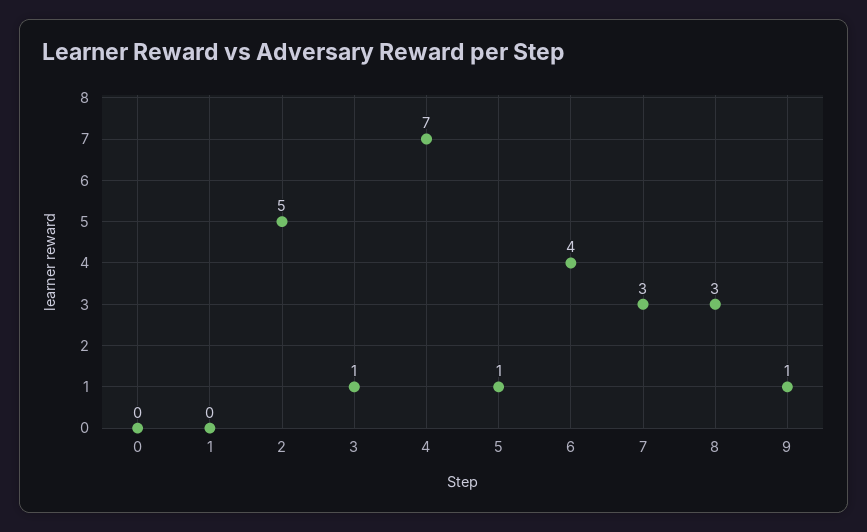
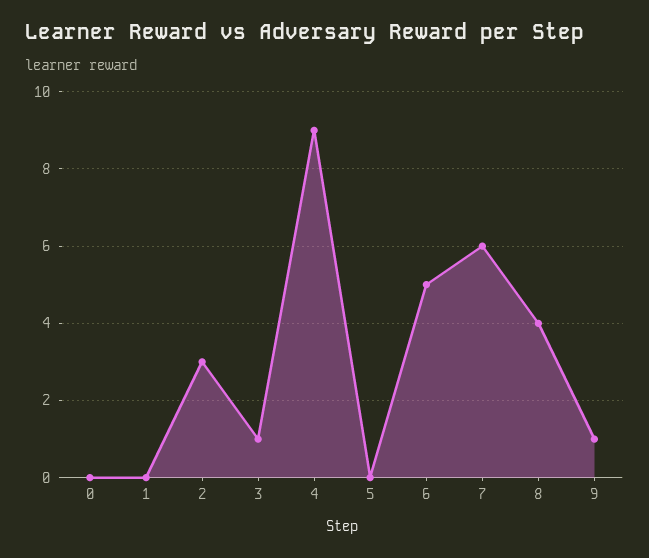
  {
    "0": 0,
    "1": 0,
-   "2": 5,
+   "2": 3,
    "3": 1,
-   "4": 7,
+   "4": 9,
-   "5": 1,
+   "5": 0,
-   "6": 4,
+   "6": 5,
-   "7": 3,
+   "7": 6,
-   "8": 3,
+   "8": 4,
    "9": 1
  }

